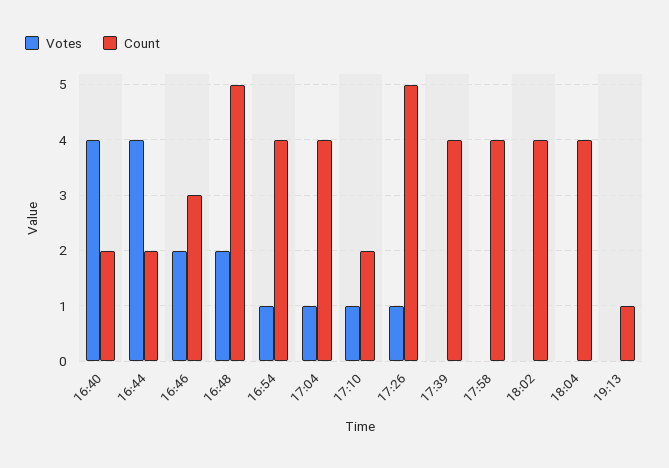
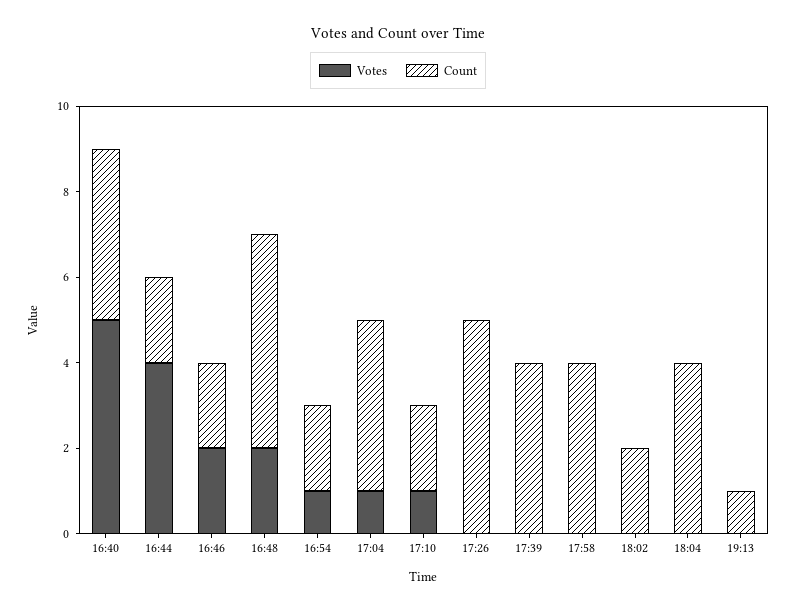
  {
    "Votes": {
-     "16:40": 4,
+     "16:40": 5,
      "16:44": 4,
      "16:46": 2,
      "16:48": 2,
      "16:54": 1,
      "17:04": 1,
      "17:10": 1,
-     "17:26": 1,
+     "17:26": 0,
      "17:39": 0,
      "17:58": 0,
      "18:02": 0,
      "18:04": 0,
      "19:13": 0
    },
    "Count": {
-     "16:40": 2,
+     "16:40": 4,
      "16:44": 2,
-     "16:46": 3,
+     "16:46": 2,
      "16:48": 5,
-     "16:54": 4,
+     "16:54": 2,
      "17:04": 4,
      "17:10": 2,
      "17:26": 5,
      "17:39": 4,
      "17:58": 4,
-     "18:02": 4,
+     "18:02": 2,
      "18:04": 4,
      "19:13": 1
    }
  }

